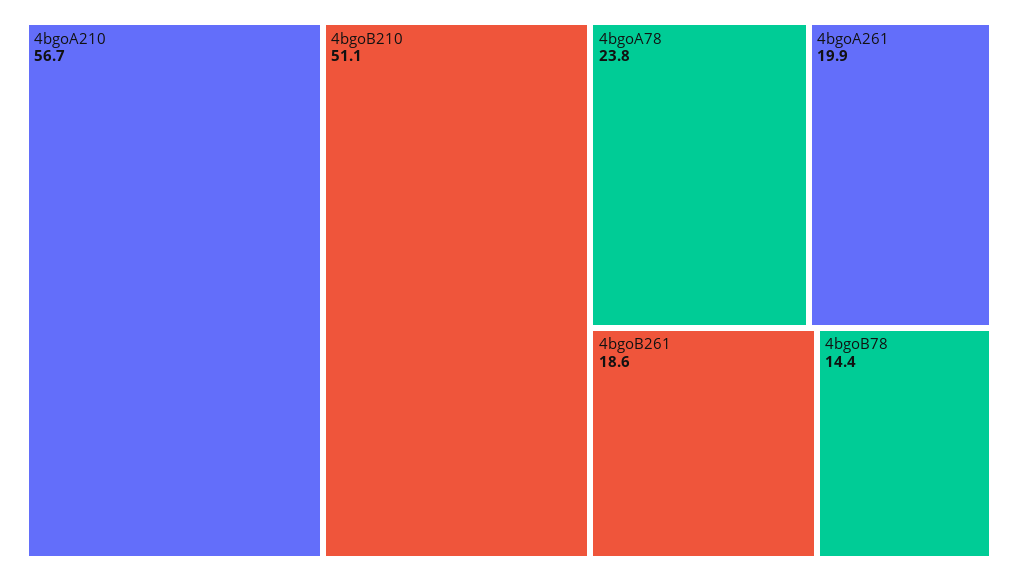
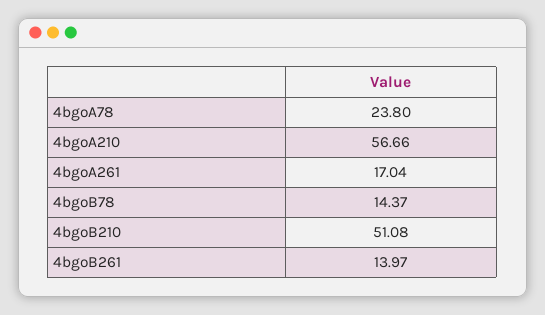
  {
    "4bgoA210": 56.66,
    "4bgoB210": 51.08,
    "4bgoA78": 23.8,
-   "4bgoA261": 19.9,
+   "4bgoA261": 17.04,
-   "4bgoB261": 18.6,
+   "4bgoB261": 13.97,
    "4bgoB78": 14.37
  }

